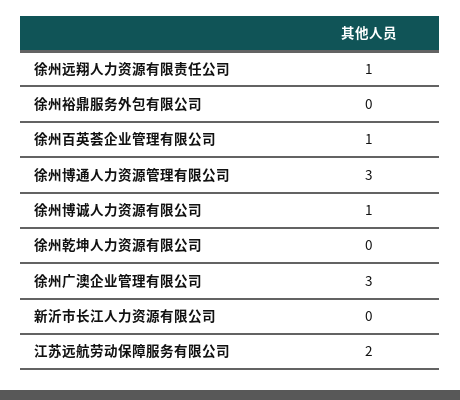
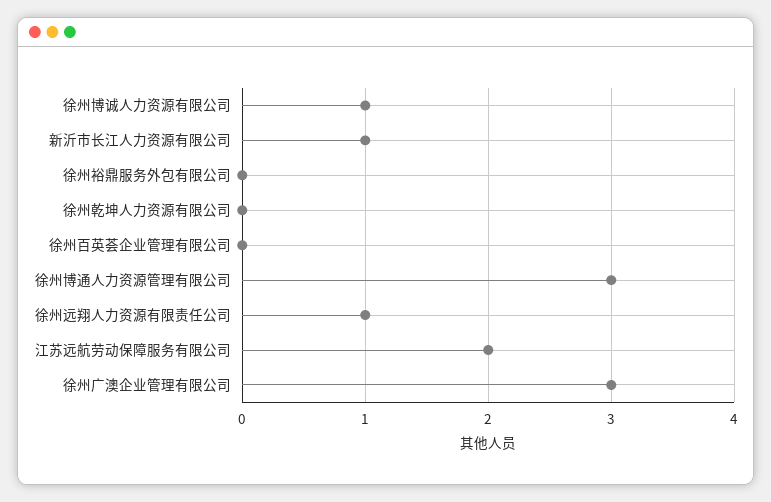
  {
    "徐州远翔人力资源有限责任公司": 1,
    "徐州裕鼎服务外包有限公司": 0,
-   "徐州百英荟企业管理有限公司": 1,
+   "徐州百英荟企业管理有限公司": 0,
    "徐州博通人力资源管理有限公司": 3,
    "徐州博诚人力资源有限公司": 1,
    "徐州乾坤人力资源有限公司": 0,
    "徐州广澳企业管理有限公司": 3,
-   "新沂市长江人力资源有限公司": 0,
+   "新沂市长江人力资源有限公司": 1,
    "江苏远航劳动保障服务有限公司": 2
  }

